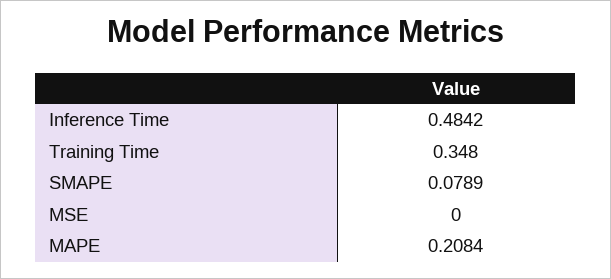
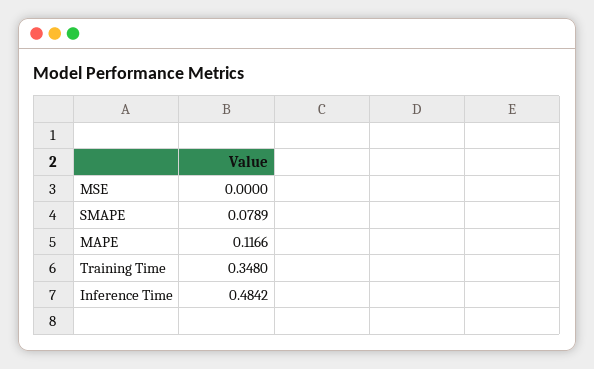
  {
    "Inference Time": 0.4842,
    "Training Time": 0.348,
    "SMAPE": 0.0789,
    "MSE": 0,
-   "MAPE": 0.2084
+   "MAPE": 0.1166
  }

